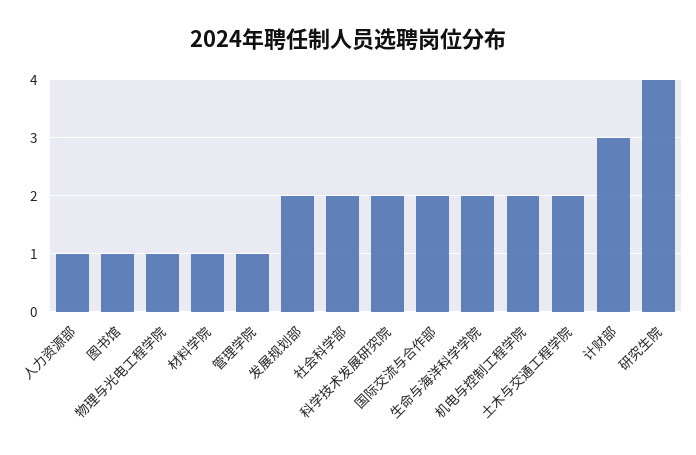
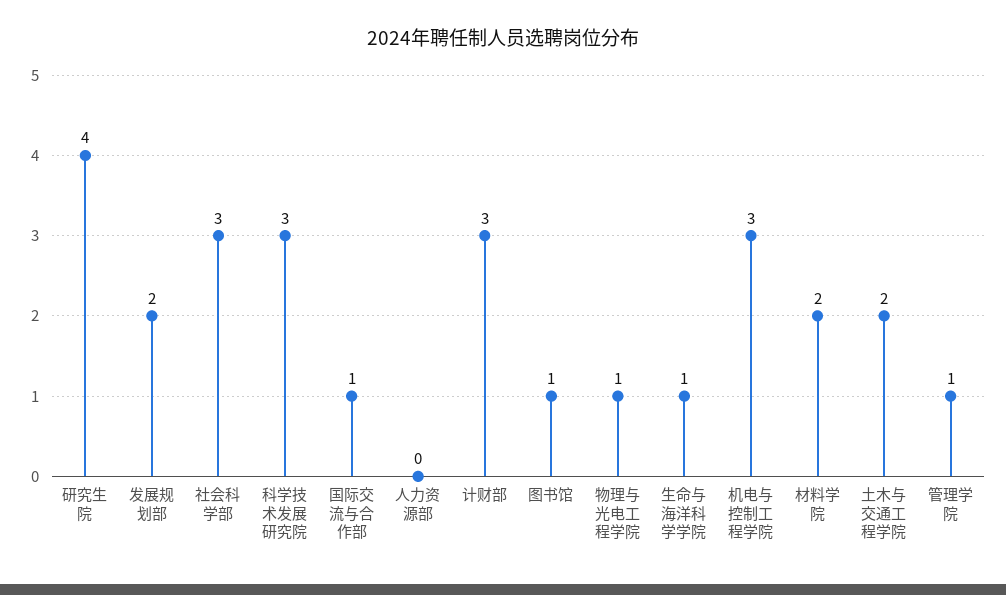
  {
-   "人力资源部": 1,
+   "人力资源部": 0,
    "图书馆": 1,
    "物理与光电工程学院": 1,
-   "材料学院": 1,
+   "材料学院": 2,
    "管理学院": 1,
    "发展规划部": 2,
-   "社会科学部": 2,
+   "社会科学部": 3,
-   "科学技术发展研究院": 2,
+   "科学技术发展研究院": 3,
-   "国际交流与合作部": 2,
+   "国际交流与合作部": 1,
-   "生命与海洋科学学院": 2,
+   "生命与海洋科学学院": 1,
-   "机电与控制工程学院": 2,
+   "机电与控制工程学院": 3,
    "土木与交通工程学院": 2,
    "计财部": 3,
    "研究生院": 4
  }

